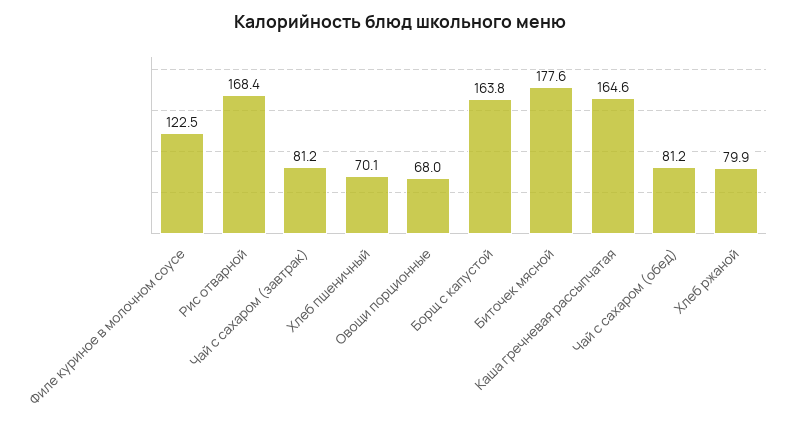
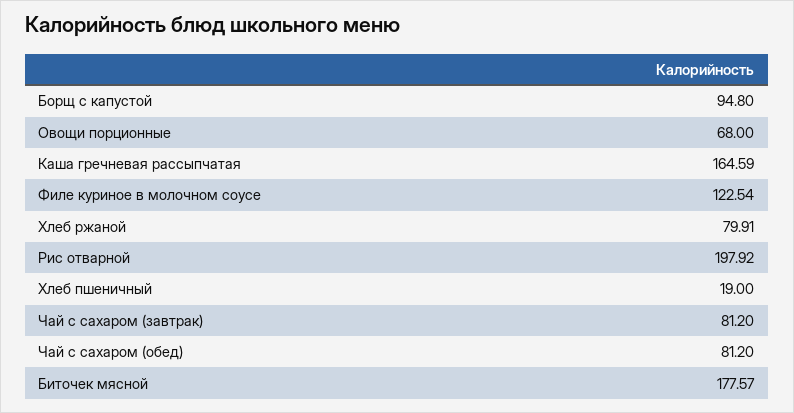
  {
    "Филе куриное в молочном соусе": 122.54,
-   "Рис отварной": 168.4,
+   "Рис отварной": 197.92,
    "Чай с сахаром (завтрак)": 81.2,
-   "Хлеб пшеничный": 70.1,
+   "Хлеб пшеничный": 19,
    "Овощи порционные": 68,
-   "Борщ с капустой": 163.8,
+   "Борщ с капустой": 94.8,
    "Биточек мясной": 177.57,
    "Каша гречневая рассыпчатая": 164.59,
    "Чай с сахаром (обед)": 81.2,
    "Хлеб ржаной": 79.91
  }

